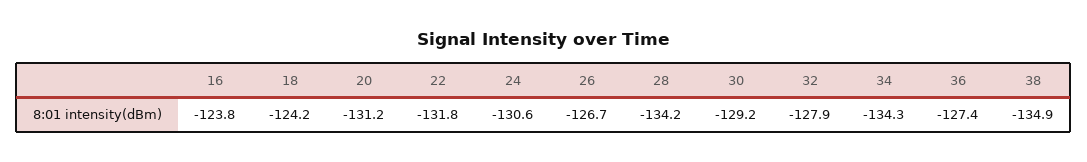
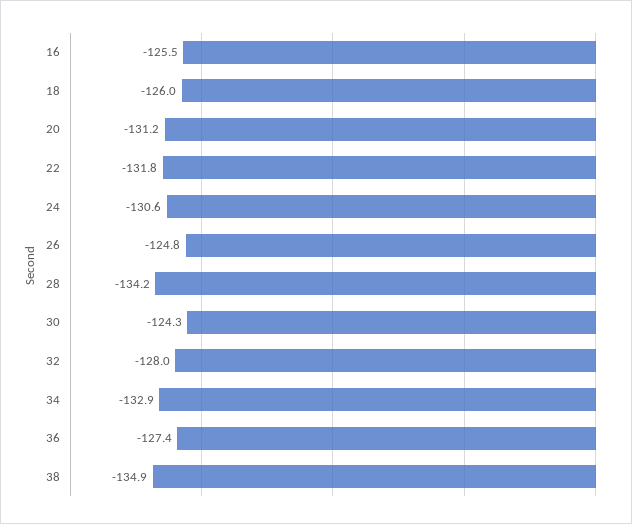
  {
-   "16": -123.8,
+   "16": -125.5,
-   "18": -124.2,
+   "18": -126,
    "20": -131.2,
    "22": -131.8,
    "24": -130.6,
-   "26": -126.7,
+   "26": -124.8,
    "28": -134.2,
-   "30": -129.2,
+   "30": -124.3,
-   "32": -127.9,
+   "32": -128,
-   "34": -134.3,
+   "34": -132.9,
    "36": -127.4,
    "38": -134.9
  }

